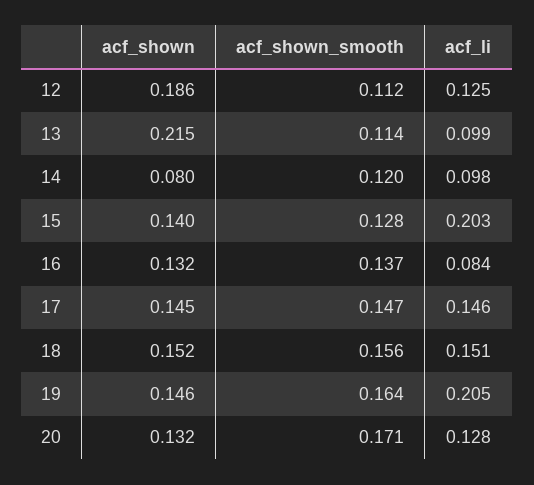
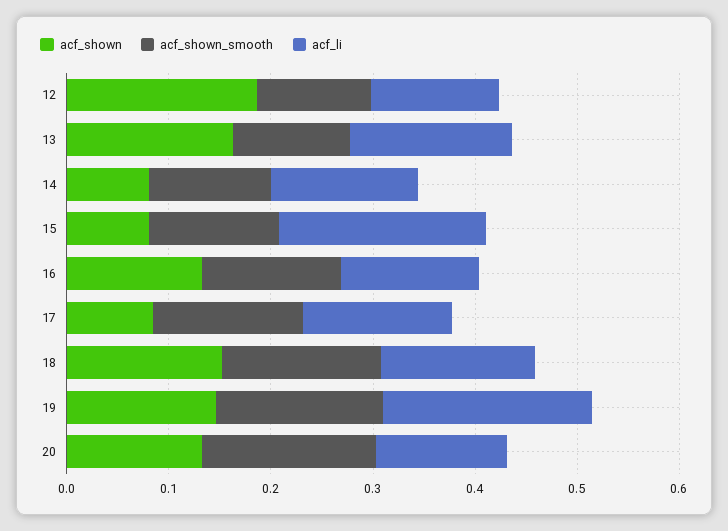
  {
    "acf_shown": {
      "12": 0.186,
-     "13": 0.215,
+     "13": 0.16,
      "14": 0.08,
-     "15": 0.14,
+     "15": 0.08,
      "16": 0.132,
-     "17": 0.145,
+     "17": 0.08,
      "18": 0.152,
      "19": 0.146,
      "20": 0.132
    },
    "acf_shown_smooth": {
      "12": 0.112,
      "13": 0.114,
      "14": 0.12,
      "15": 0.128,
      "16": 0.137,
      "17": 0.147,
      "18": 0.156,
      "19": 0.164,
      "20": 0.171
    },
    "acf_li": {
      "12": 0.125,
-     "13": 0.099,
+     "13": 0.16,
-     "14": 0.098,
+     "14": 0.14,
      "15": 0.203,
-     "16": 0.084,
+     "16": 0.14,
      "17": 0.146,
      "18": 0.151,
      "19": 0.205,
      "20": 0.128
    }
  }

